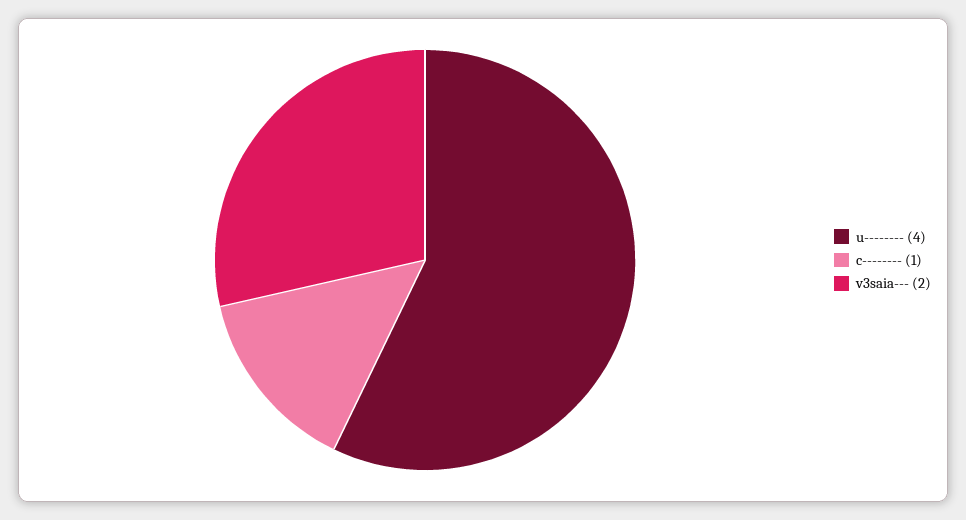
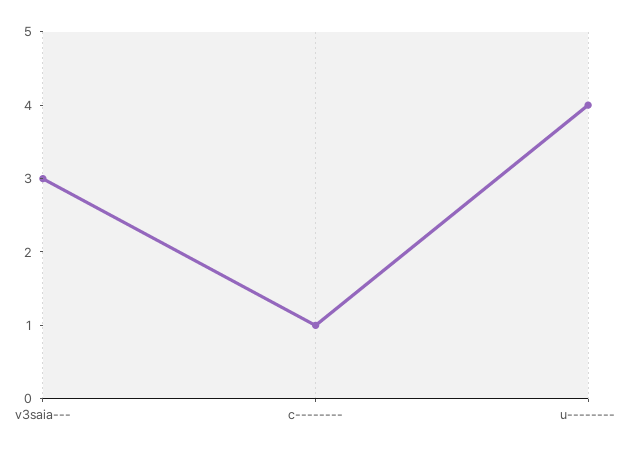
  {
    "u--------": 4,
    "c--------": 1,
-   "v3saia---": 2
+   "v3saia---": 3
  }

